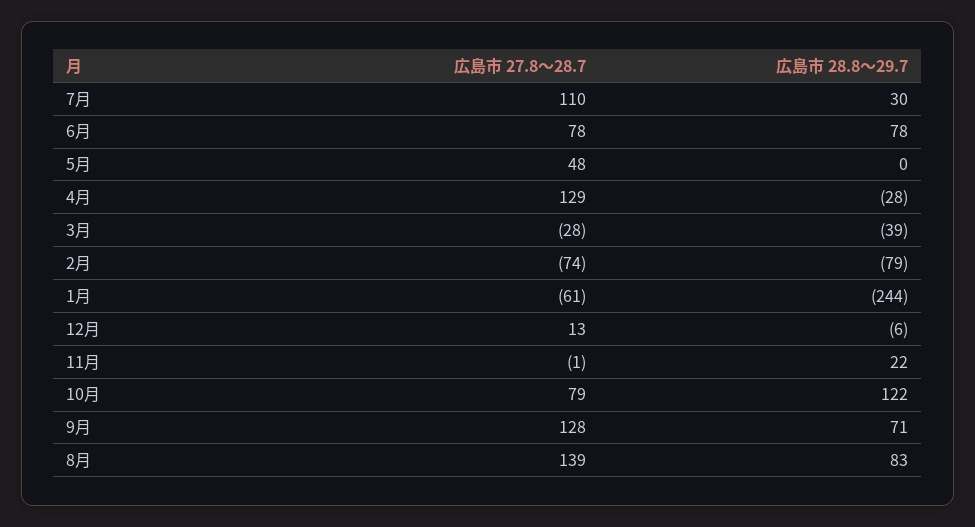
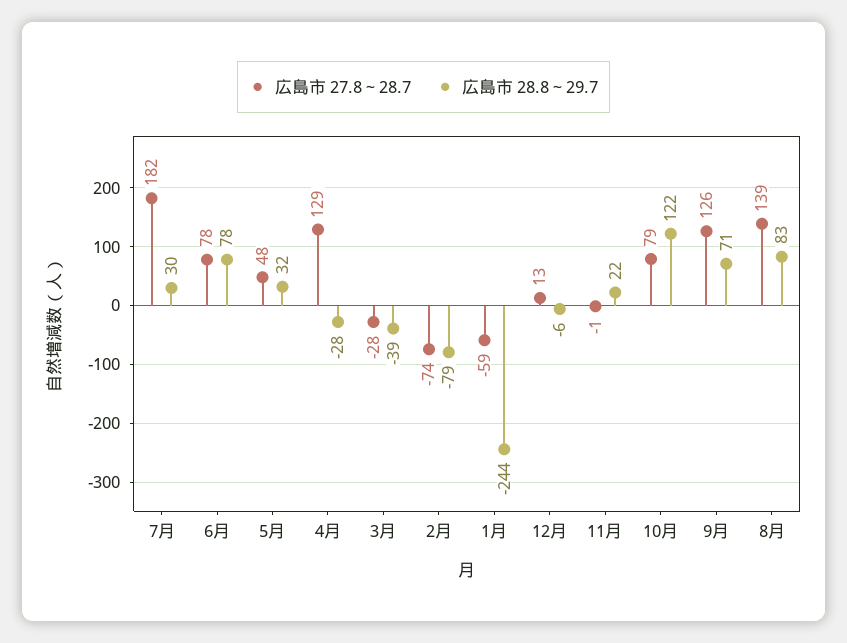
  {
    "広島市 27.8～28.7": {
-     "7月": 110,
+     "7月": 182,
      "6月": 78,
      "5月": 48,
      "4月": 129,
      "3月": -28,
      "2月": -74,
-     "1月": -61,
+     "1月": -59,
      "12月": 13,
      "11月": -1,
      "10月": 79,
-     "9月": 128,
+     "9月": 126,
      "8月": 139
    },
    "広島市 28.8～29.7": {
      "7月": 30,
      "6月": 78,
-     "5月": 0,
+     "5月": 32,
      "4月": -28,
      "3月": -39,
      "2月": -79,
      "1月": -244,
      "12月": -6,
      "11月": 22,
      "10月": 122,
      "9月": 71,
      "8月": 83
    }
  }

